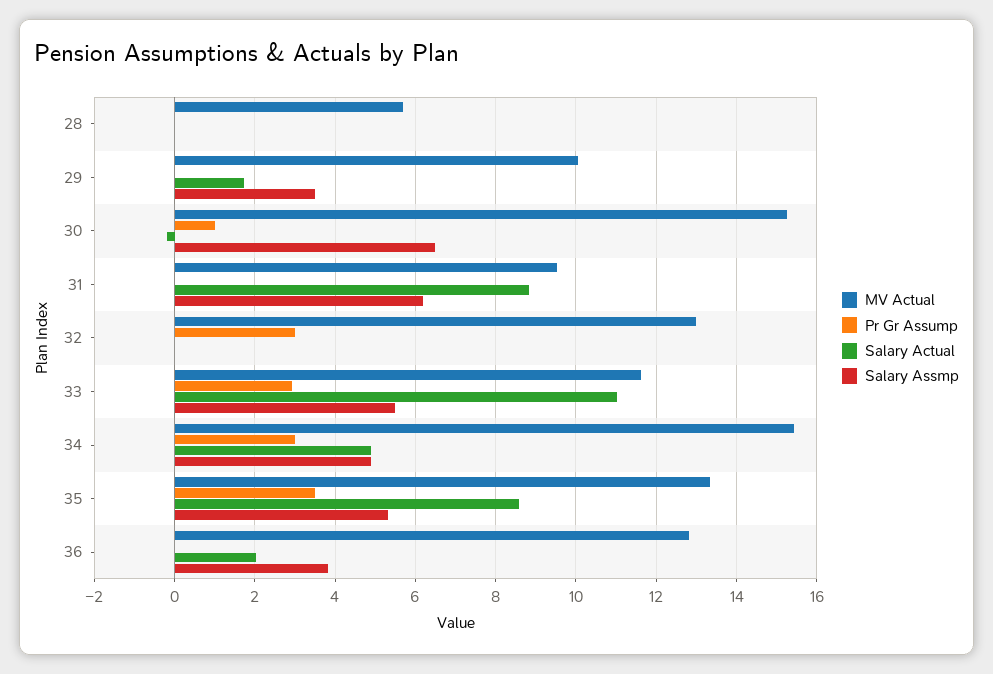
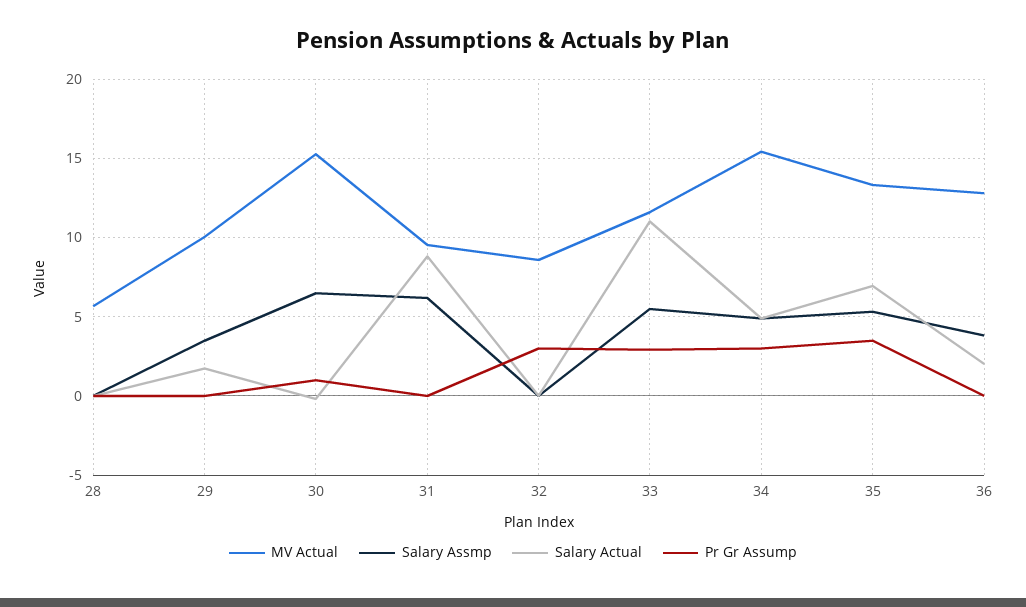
  {
    "MV Actual": {
      "28": 5.6,
      "29": 10,
      "30": 15.2,
      "31": 9.6,
-     "32": 13,
+     "32": 8.5,
      "33": 11.6,
      "34": 15.4,
      "35": 13.4,
      "36": 12.8
    },
    "Pr Gr Assump": {
      "28": 0,
      "29": 0,
      "30": 1,
      "31": 0,
      "32": 3,
      "33": 3,
      "34": 3,
      "35": 3.6,
      "36": 0
    },
    "Salary Actual": {
      "28": 0,
      "29": 1.8,
      "30": -0.2,
      "31": 8.8,
      "32": 0,
      "33": 11,
      "34": 5,
-     "35": 8.6,
+     "35": 7,
      "36": 2
    },
    "Salary Assmp": {
      "28": 0,
      "29": 3.6,
      "30": 6.6,
      "31": 6.2,
      "32": 0,
      "33": 5.6,
      "34": 5,
      "35": 5.4,
      "36": 3.8
    }
  }

